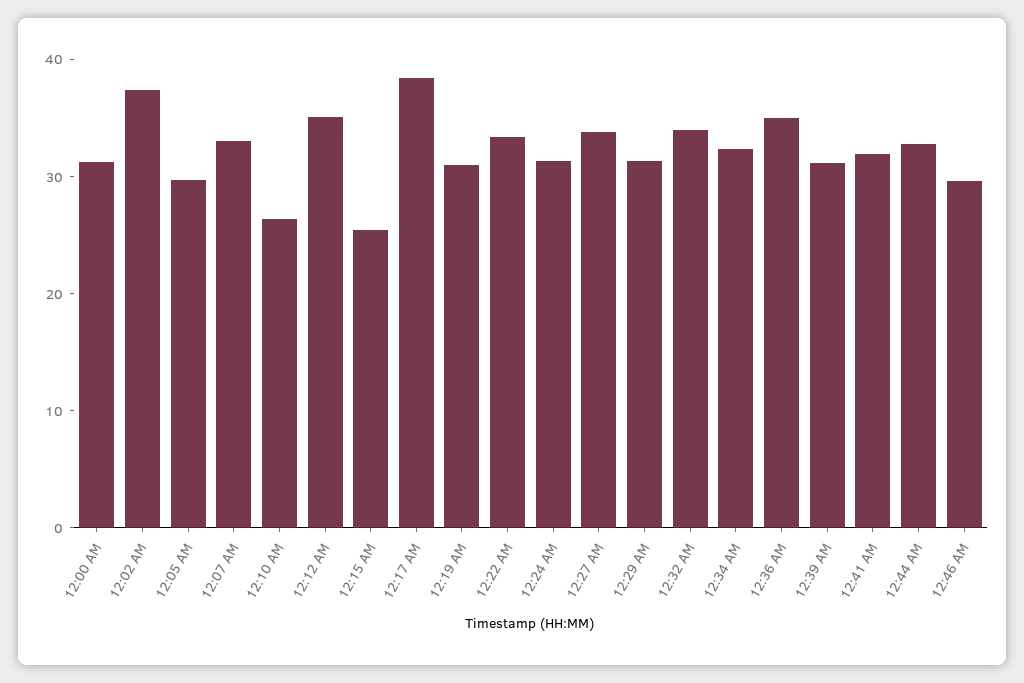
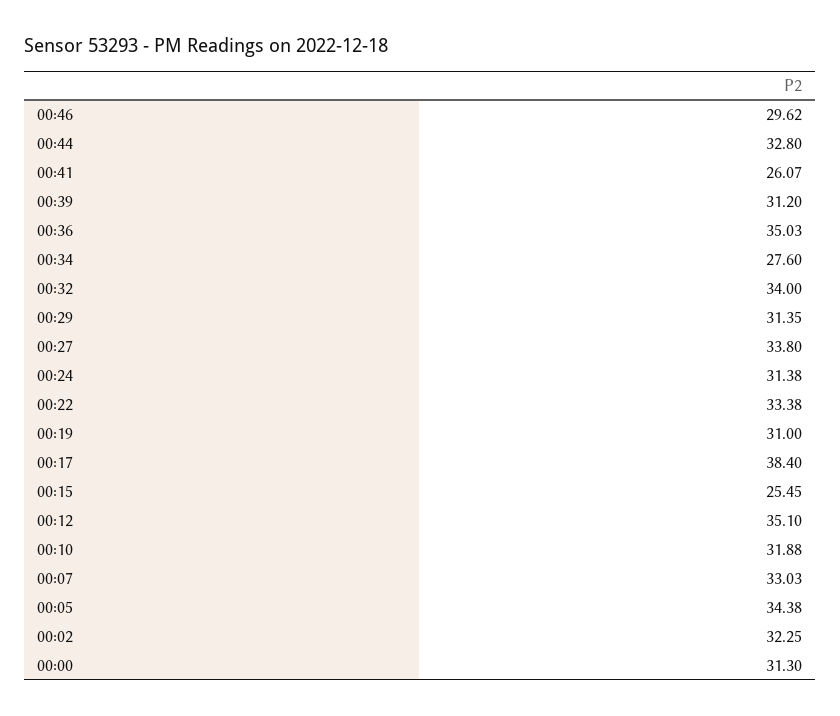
  {
    "12:00 AM": 31.3,
-   "12:02 AM": 38,
+   "12:02 AM": 32.25,
-   "12:05 AM": 30,
+   "12:05 AM": 34.38,
    "12:07 AM": 33.03,
-   "12:10 AM": 26,
+   "12:10 AM": 31.88,
    "12:12 AM": 35.1,
    "12:15 AM": 25.45,
    "12:17 AM": 38.4,
    "12:19 AM": 31,
    "12:22 AM": 33.38,
    "12:24 AM": 31.38,
    "12:27 AM": 33.8,
    "12:29 AM": 31.35,
    "12:32 AM": 34,
-   "12:34 AM": 32,
+   "12:34 AM": 27.6,
    "12:36 AM": 35.03,
    "12:39 AM": 31.2,
-   "12:41 AM": 32,
+   "12:41 AM": 26.07,
    "12:44 AM": 32.8,
    "12:46 AM": 29.62
  }

